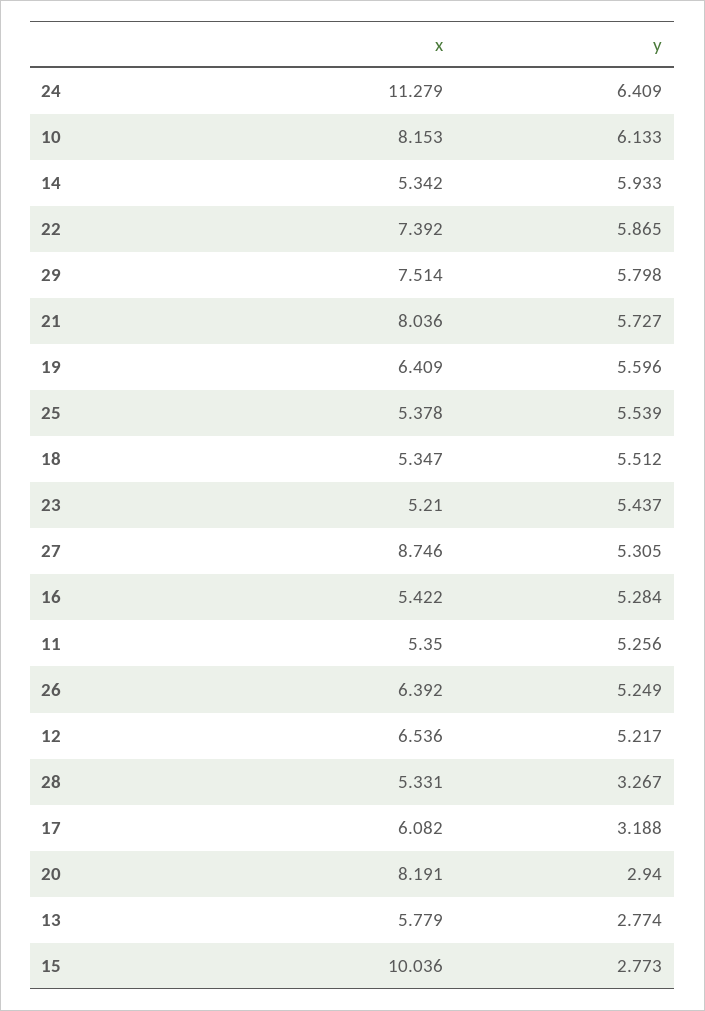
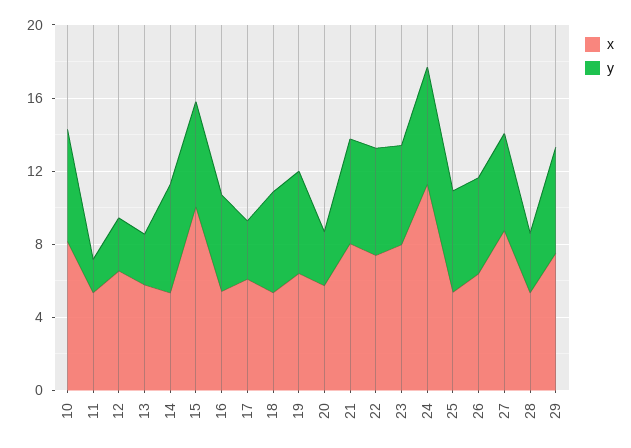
  {
    "x": {
      "24": 11.279,
      "10": 8.153,
      "14": 5.342,
      "22": 7.392,
      "29": 7.514,
      "21": 8.036,
      "19": 6.409,
      "25": 5.378,
      "18": 5.347,
-     "23": 5.21,
+     "23": 8,
      "27": 8.746,
      "16": 5.422,
      "11": 5.35,
      "26": 6.392,
      "12": 6.536,
      "28": 5.331,
      "17": 6.082,
-     "20": 8.191,
+     "20": 6,
      "13": 5.779,
      "15": 10.036
    },
    "y": {
      "24": 6.409,
      "10": 6.133,
      "14": 5.933,
      "22": 5.865,
      "29": 5.798,
      "21": 5.727,
      "19": 5.596,
      "25": 5.539,
      "18": 5.512,
      "23": 5.437,
      "27": 5.305,
      "16": 5.284,
-     "11": 5.256,
+     "11": 2,
      "26": 5.249,
-     "12": 5.217,
+     "12": 3,
      "28": 3.267,
      "17": 3.188,
      "20": 2.94,
      "13": 2.774,
-     "15": 2.773
+     "15": 6
    }
  }

